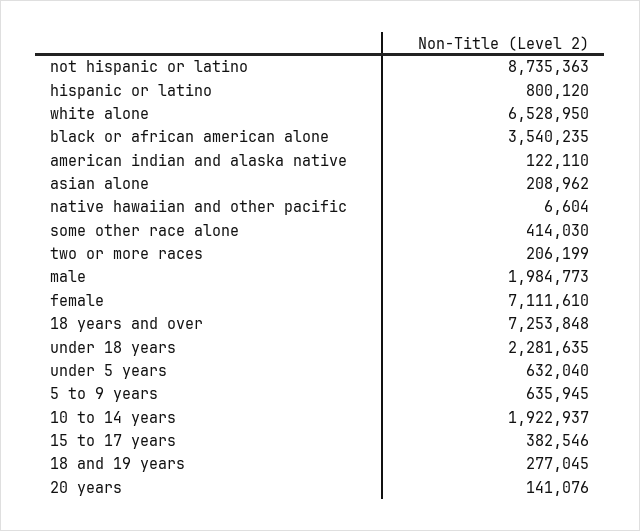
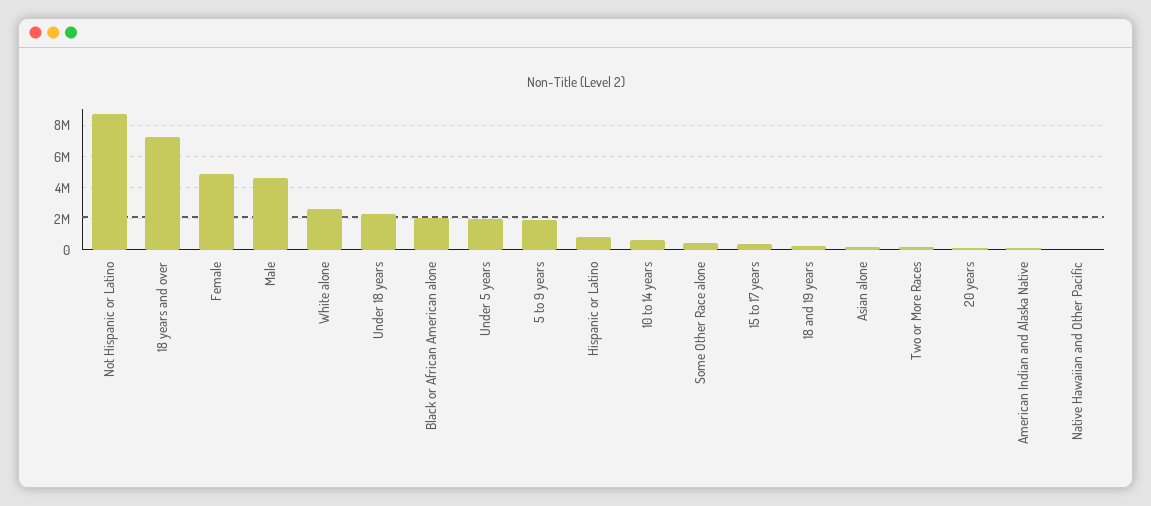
  {
    "not hispanic or latino": 8735363,
    "hispanic or latino": 800120,
-   "white alone": 6528950,
+   "white alone": 2500000,
-   "black or african american alone": 3540235,
+   "black or african american alone": 2000000,
    "american indian and alaska native": 122110,
    "asian alone": 208962,
    "native hawaiian and other pacific": 6604,
    "some other race alone": 414030,
    "two or more races": 206199,
-   "male": 1984773,
+   "male": 4500000,
-   "female": 7111610,
+   "female": 5000000,
    "18 years and over": 7253848,
    "under 18 years": 2281635,
-   "under 5 years": 632040,
+   "under 5 years": 2000000,
-   "5 to 9 years": 635945,
+   "5 to 9 years": 2000000,
-   "10 to 14 years": 1922937,
+   "10 to 14 years": 500000,
    "15 to 17 years": 382546,
    "18 and 19 years": 277045,
    "20 years": 141076
  }

